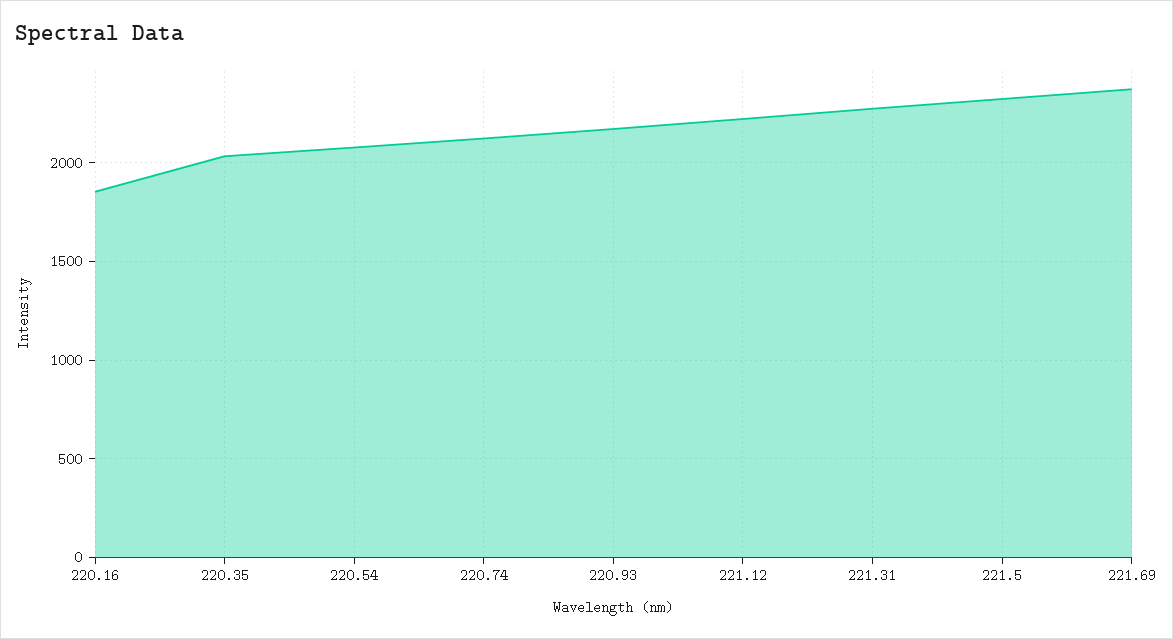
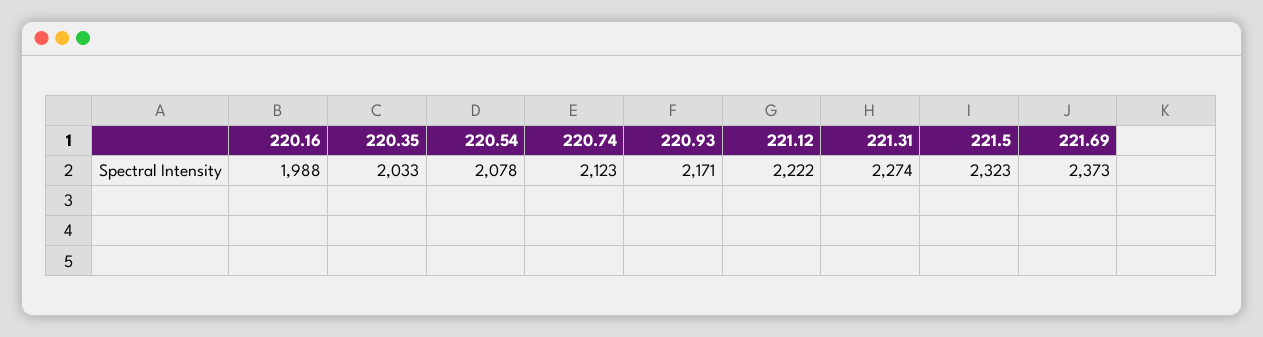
  {
-   "220.16": 1850,
+   "220.16": 1988,
    "220.35": 2033,
    "220.54": 2078,
    "220.74": 2123,
    "220.93": 2171,
    "221.12": 2222,
    "221.31": 2274,
    "221.5": 2323,
    "221.69": 2373
  }

